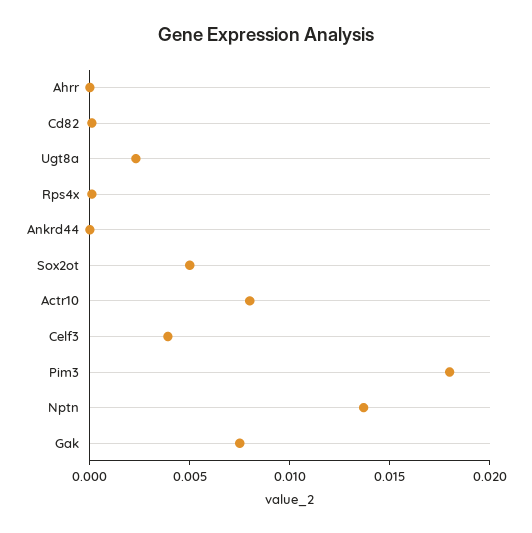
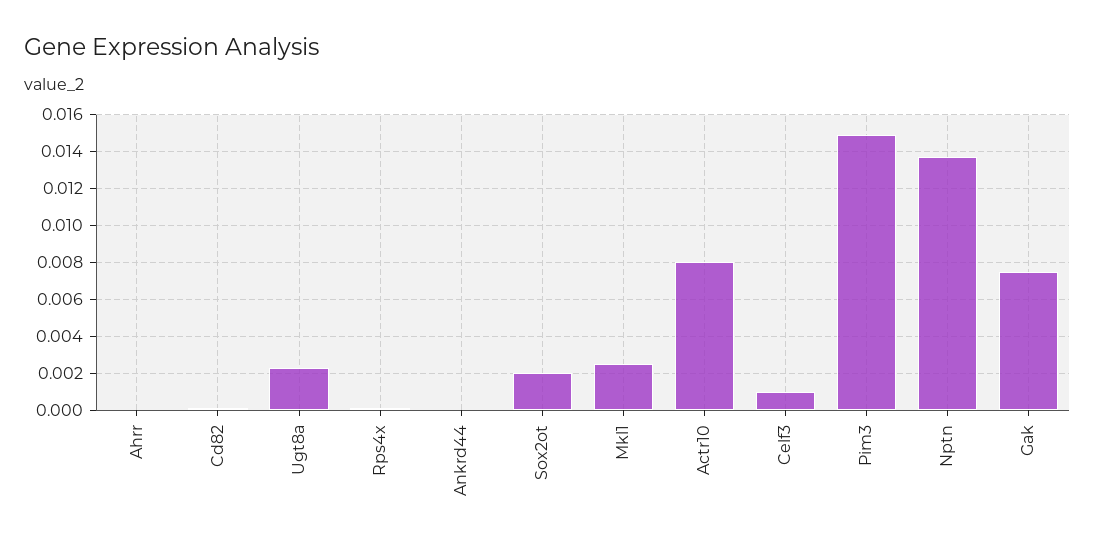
  {
    "Ahrr": 0,
    "Cd82": 0,
    "Ugt8a": 0.0025,
    "Rps4x": 0,
    "Ankrd44": 0,
-   "Sox2ot": 0.005,
+   "Sox2ot": 0.002,
    "Actr10": 0.008,
-   "Celf3": 0.004,
+   "Celf3": 0.001,
-   "Pim3": 0.018,
+   "Pim3": 0.015,
    "Nptn": 0.0135,
-   "Gak": 0.0075
+   "Gak": 0.0075,
+   "Mkl1": 0.0025
  }

